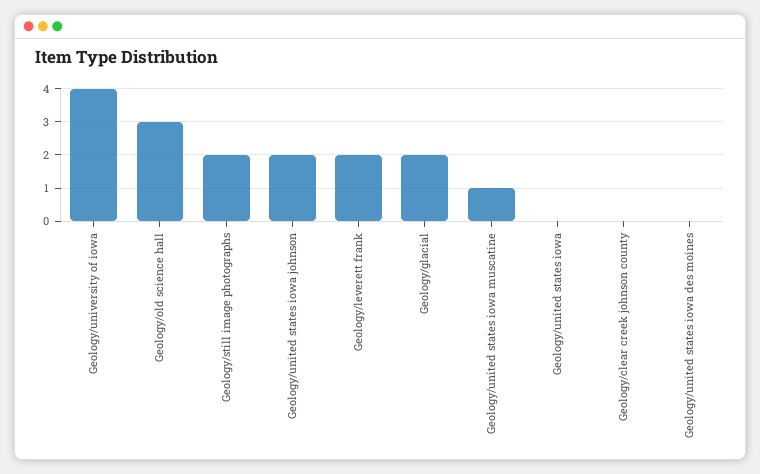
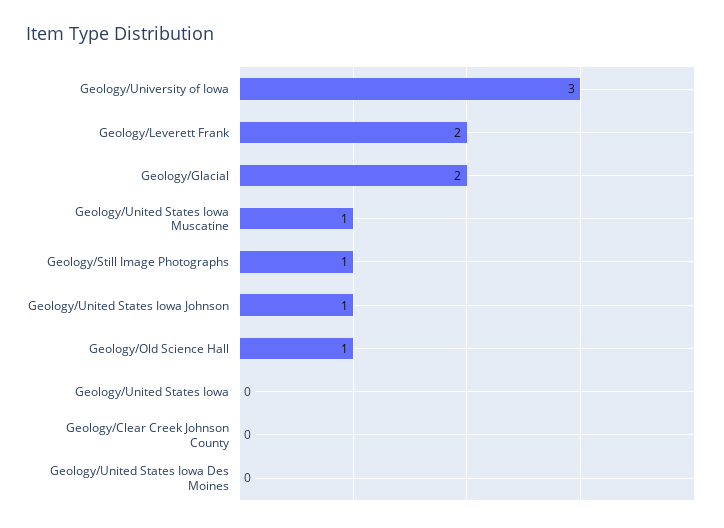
  {
-   "Geology/university of iowa": 4,
+   "Geology/university of iowa": 3,
-   "Geology/old science hall": 3,
+   "Geology/old science hall": 1,
-   "Geology/still image photographs": 2,
+   "Geology/still image photographs": 1,
-   "Geology/united states iowa johnson": 2,
+   "Geology/united states iowa johnson": 1,
    "Geology/leverett frank": 2,
    "Geology/glacial": 2,
    "Geology/united states iowa muscatine": 1,
    "Geology/united states iowa": 0,
    "Geology/clear creek johnson county": 0,
    "Geology/united states iowa des moines": 0
  }

